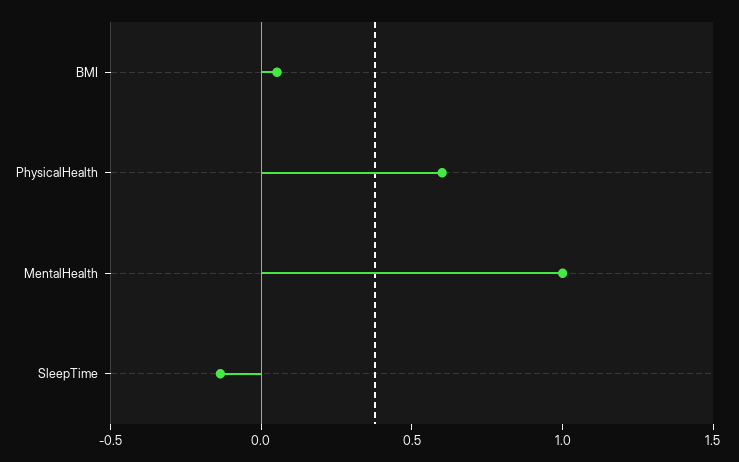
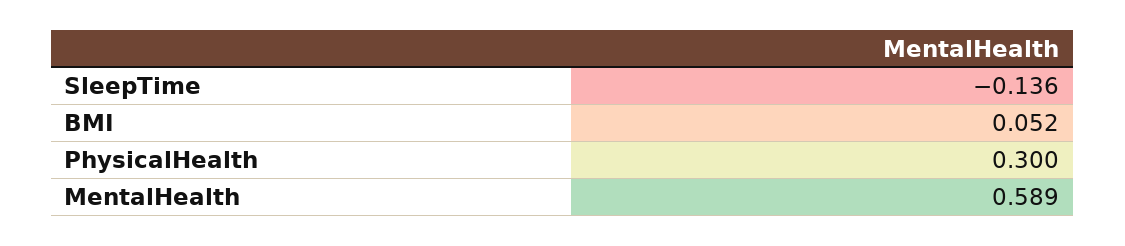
  {
    "BMI": 0.052,
-   "PhysicalHealth": 0.6,
+   "PhysicalHealth": 0.3,
-   "MentalHealth": 1,
+   "MentalHealth": 0.589,
    "SleepTime": -0.136
  }

